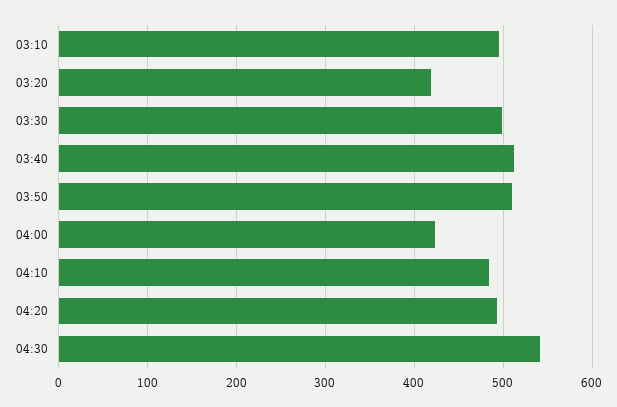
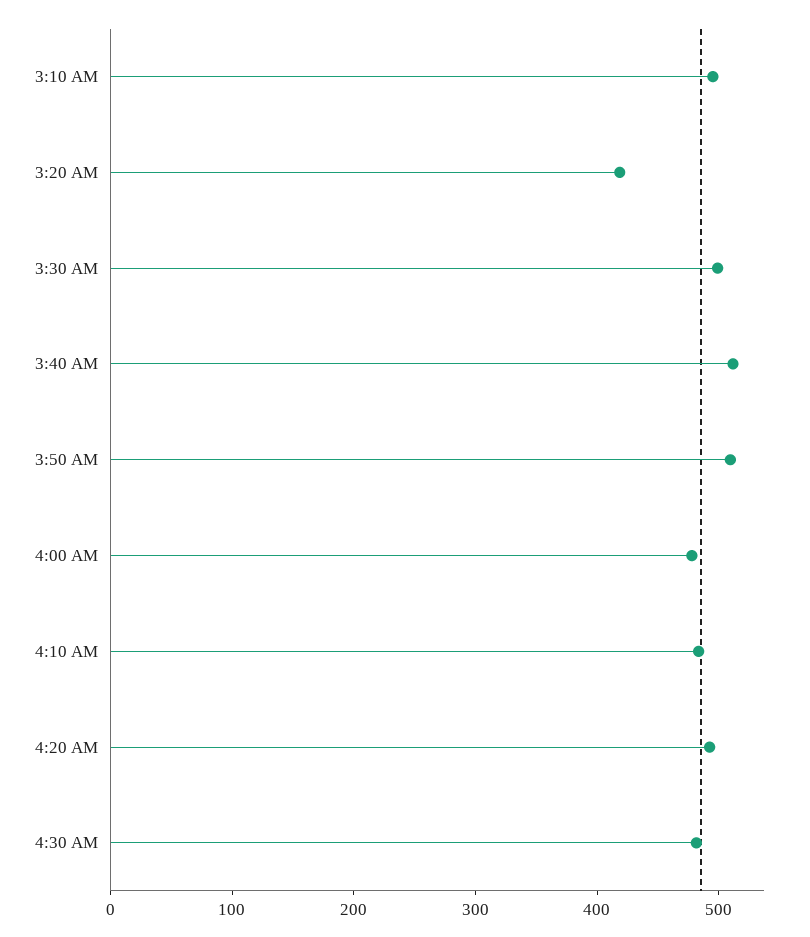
  {
    "03:10": 500,
    "03:20": 420,
    "03:30": 500,
    "03:40": 510,
    "03:50": 510,
-   "04:00": 420,
+   "04:00": 480,
    "04:10": 480,
    "04:20": 490,
-   "04:30": 540
+   "04:30": 480
  }

